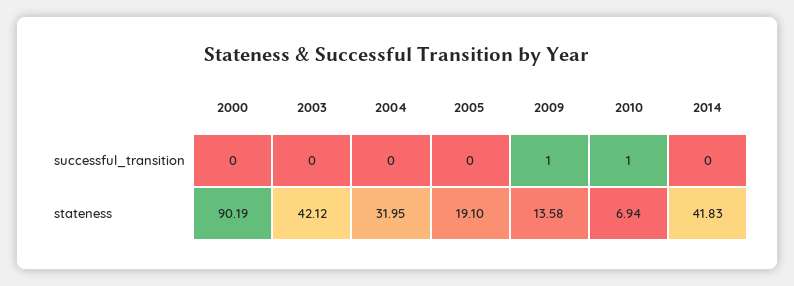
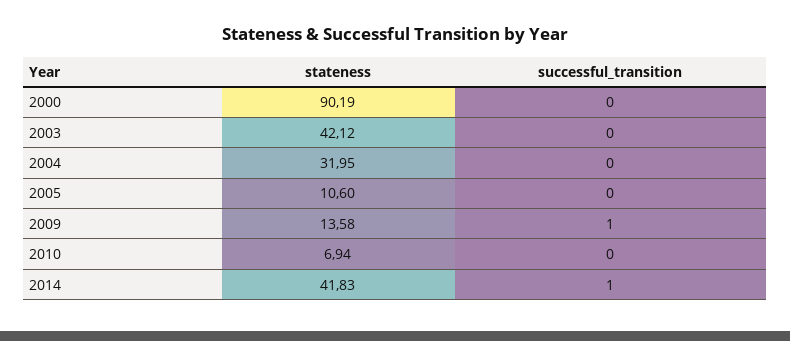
  {
    "2000": {
      "successful_transition": 0,
      "stateness": 90.19
    },
    "2003": {
      "successful_transition": 0,
      "stateness": 42.12
    },
    "2004": {
      "successful_transition": 0,
      "stateness": 31.95
    },
    "2005": {
      "successful_transition": 0,
-     "stateness": 19.1
+     "stateness": 10.6
    },
    "2009": {
      "successful_transition": 1,
      "stateness": 13.58
    },
    "2010": {
-     "successful_transition": 1,
+     "successful_transition": 0,
      "stateness": 6.94
    },
    "2014": {
-     "successful_transition": 0,
+     "successful_transition": 1,
      "stateness": 41.83
    }
  }

